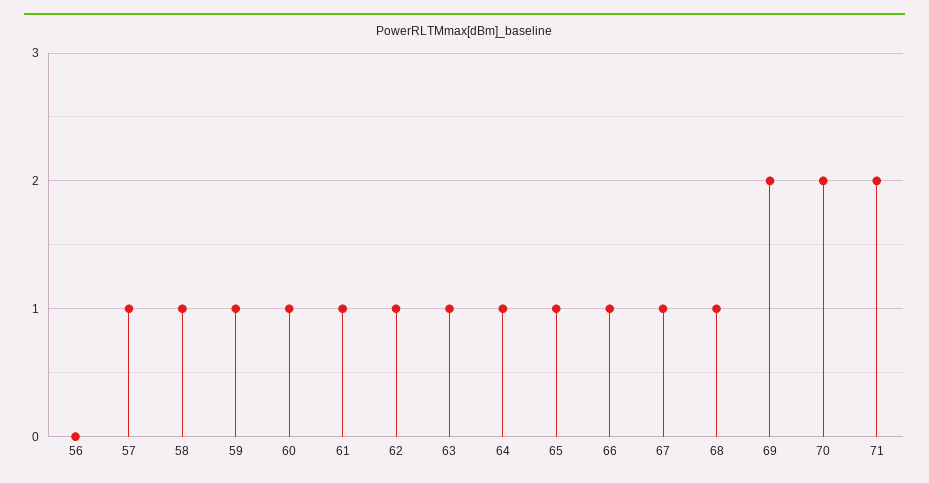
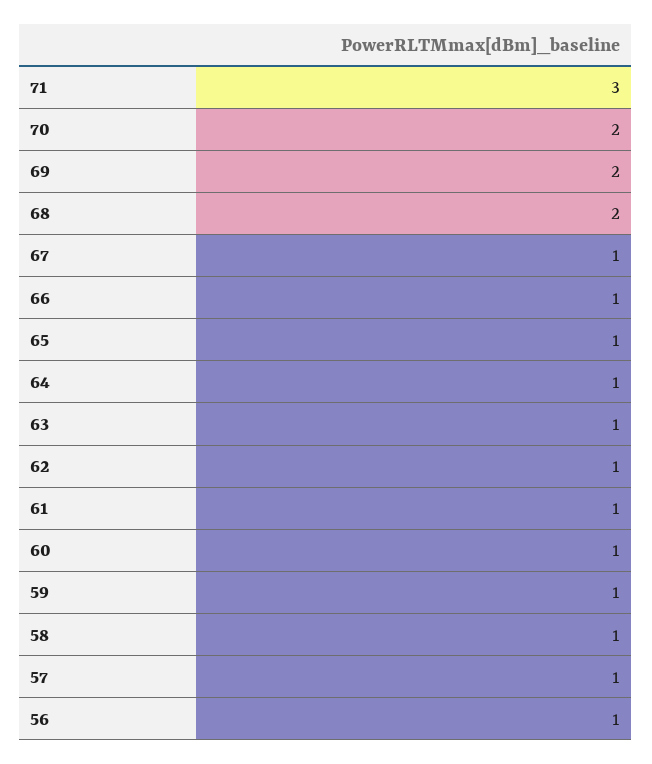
  {
-   "56": 0,
+   "56": 1,
    "57": 1,
    "58": 1,
    "59": 1,
    "60": 1,
    "61": 1,
    "62": 1,
    "63": 1,
    "64": 1,
    "65": 1,
    "66": 1,
    "67": 1,
-   "68": 1,
+   "68": 2,
    "69": 2,
    "70": 2,
-   "71": 2
+   "71": 3
  }

